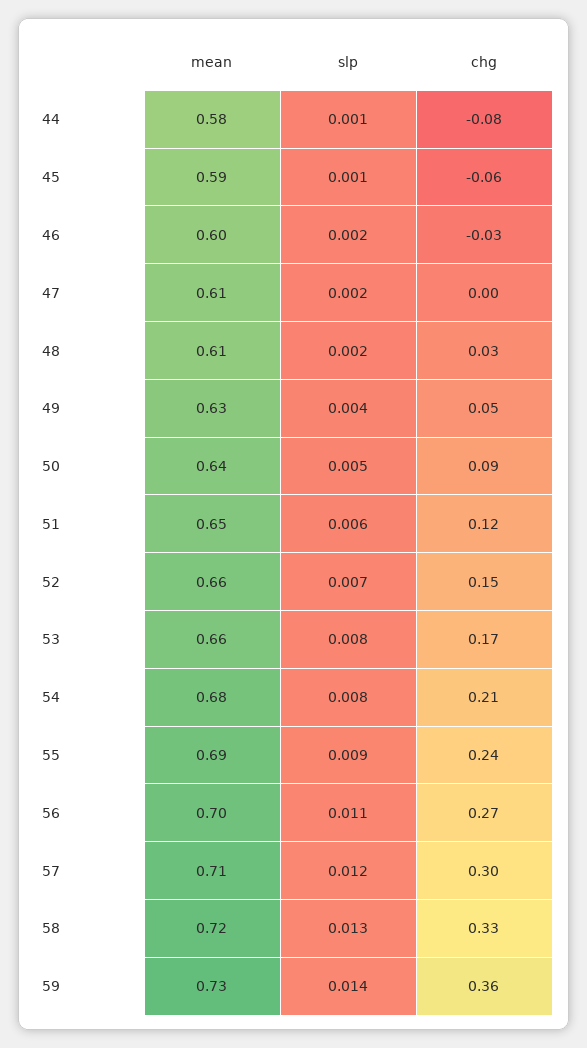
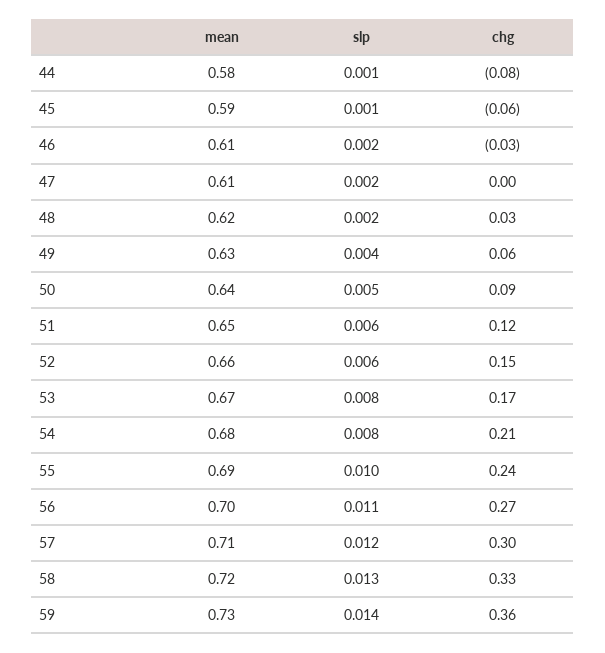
  {
    "mean": {
      "44": 0.58,
      "45": 0.59,
-     "46": 0.6,
+     "46": 0.61,
      "47": 0.61,
-     "48": 0.61,
+     "48": 0.62,
      "49": 0.63,
      "50": 0.64,
      "51": 0.65,
      "52": 0.66,
-     "53": 0.66,
+     "53": 0.67,
      "54": 0.68,
      "55": 0.69,
      "56": 0.7,
      "57": 0.71,
      "58": 0.72,
      "59": 0.73
    },
    "slp": {
      "44": 0.001,
      "45": 0.001,
      "46": 0.002,
      "47": 0.002,
      "48": 0.002,
      "49": 0.004,
      "50": 0.005,
      "51": 0.006,
-     "52": 0.007,
+     "52": 0.006,
      "53": 0.008,
      "54": 0.008,
-     "55": 0.009,
+     "55": 0.01,
      "56": 0.011,
      "57": 0.012,
      "58": 0.013,
      "59": 0.014
    },
    "chg": {
      "44": -0.08,
      "45": -0.06,
      "46": -0.03,
      "47": 0,
      "48": 0.03,
-     "49": 0.05,
+     "49": 0.06,
      "50": 0.09,
      "51": 0.12,
      "52": 0.15,
      "53": 0.17,
      "54": 0.21,
      "55": 0.24,
      "56": 0.27,
      "57": 0.3,
      "58": 0.33,
      "59": 0.36
    }
  }

